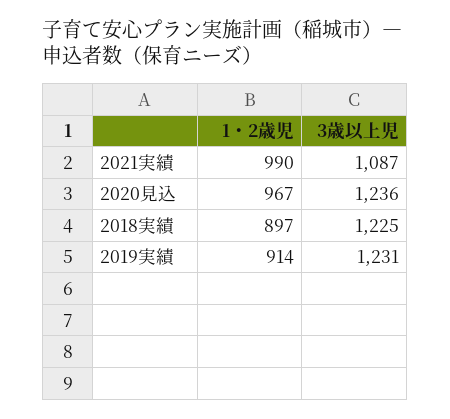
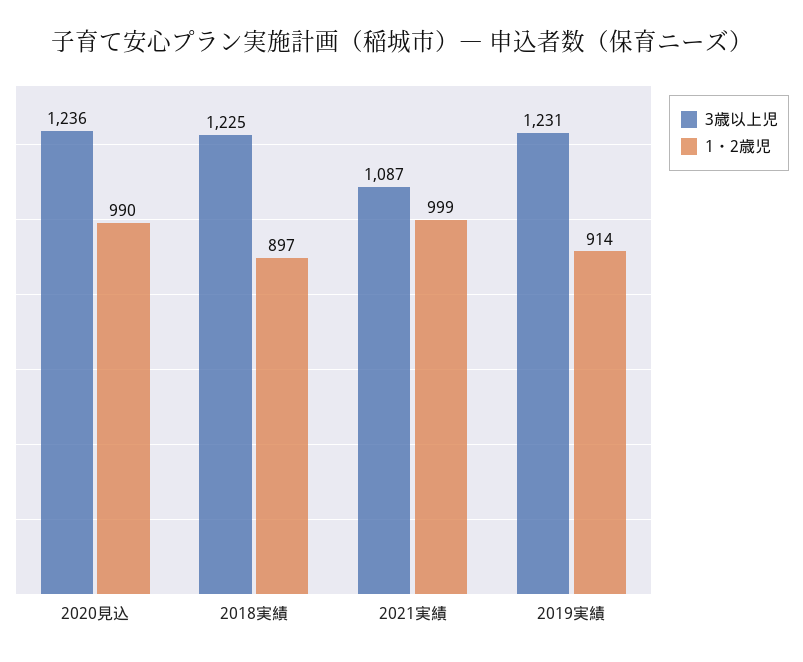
  {
    "1・2歳児": {
-     "2021実績": 990,
+     "2021実績": 999,
-     "2020見込": 967,
+     "2020見込": 990,
      "2018実績": 897,
      "2019実績": 914
    },
    "3歳以上児": {
      "2021実績": 1087,
      "2020見込": 1236,
      "2018実績": 1225,
      "2019実績": 1231
    }
  }

